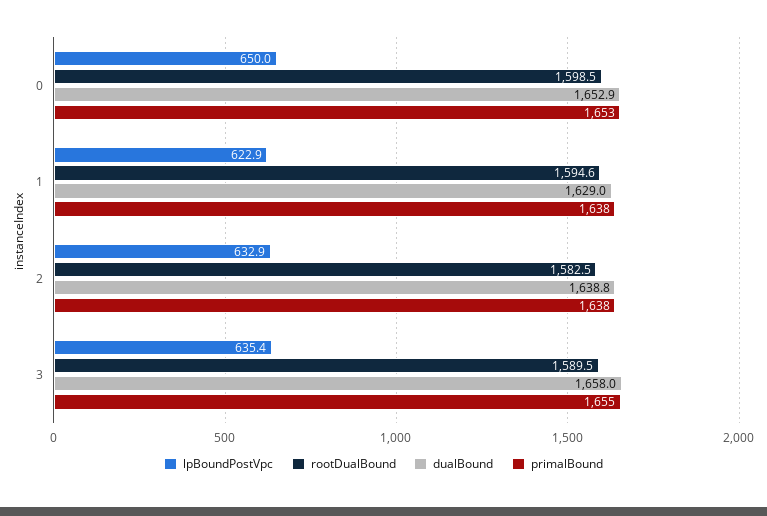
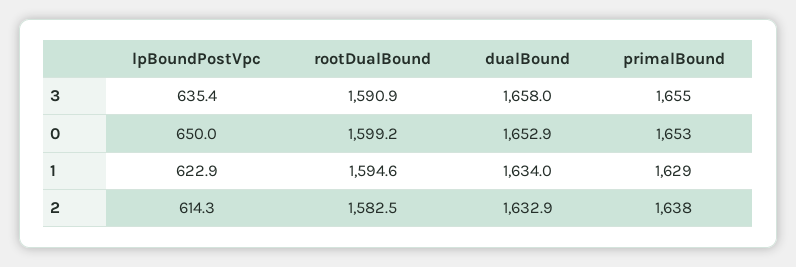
  {
    "lpBoundPostVpc": {
      "0": 650,
      "1": 622.9,
-     "2": 632.9,
+     "2": 614.3,
      "3": 635.4
    },
    "rootDualBound": {
-     "0": 1598.5,
+     "0": 1599.2,
      "1": 1594.6,
      "2": 1582.5,
-     "3": 1589.5
+     "3": 1590.9
    },
    "dualBound": {
      "0": 1652.9,
-     "1": 1629,
+     "1": 1634,
-     "2": 1638.8,
+     "2": 1632.9,
      "3": 1658
    },
    "primalBound": {
      "0": 1653,
-     "1": 1638,
+     "1": 1629,
      "2": 1638,
      "3": 1655
    }
  }

